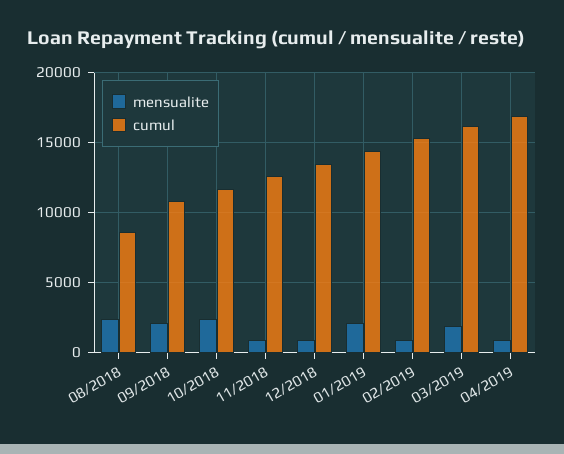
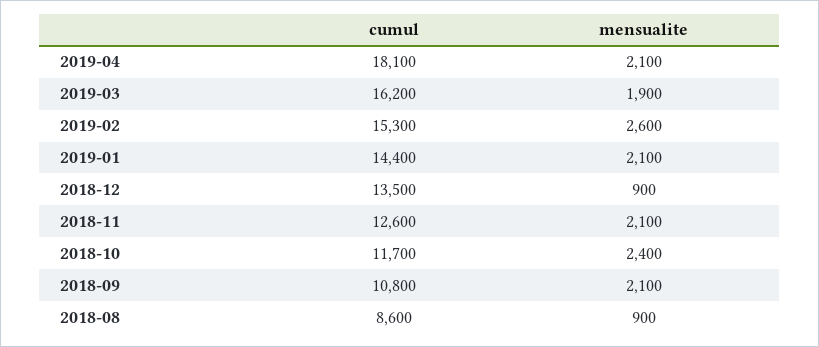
  {
    "mensualite": {
-     "08/2018": 2500,
+     "08/2018": 900,
      "09/2018": 2100,
      "10/2018": 2400,
-     "11/2018": 1000,
+     "11/2018": 2100,
      "12/2018": 900,
      "01/2019": 2100,
-     "02/2019": 1000,
+     "02/2019": 2600,
      "03/2019": 1900,
-     "04/2019": 1000
+     "04/2019": 2100
    },
    "cumul": {
      "08/2018": 8600,
      "09/2018": 10800,
      "10/2018": 11700,
      "11/2018": 12600,
      "12/2018": 13500,
      "01/2019": 14400,
      "02/2019": 15300,
      "03/2019": 16200,
-     "04/2019": 17000
+     "04/2019": 18100
    }
  }

